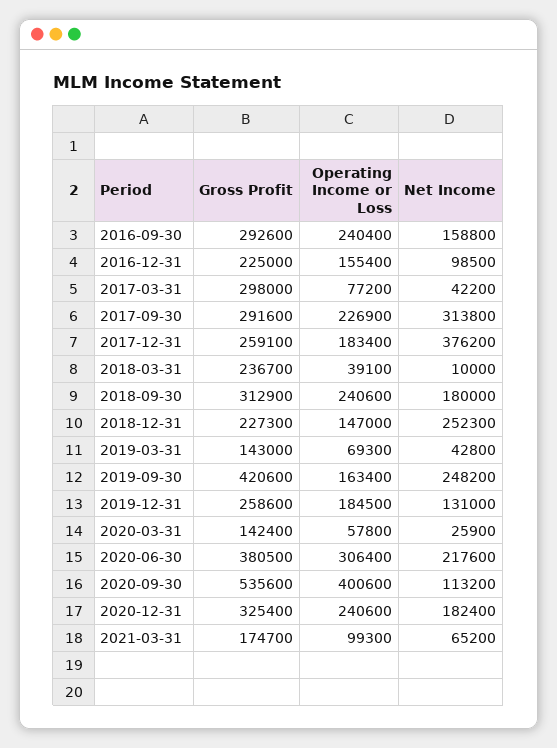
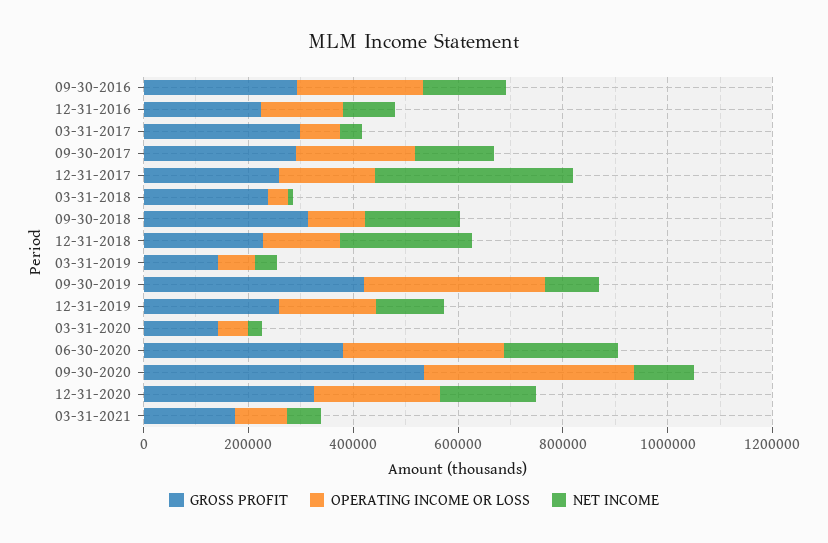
  {
    "Gross Profit": {
      "2016-09-30": 292600,
      "2016-12-31": 225000,
      "2017-03-31": 298000,
      "2017-09-30": 291600,
      "2017-12-31": 259100,
      "2018-03-31": 236700,
      "2018-09-30": 312900,
      "2018-12-31": 227300,
      "2019-03-31": 143000,
      "2019-09-30": 420600,
      "2019-12-31": 258600,
      "2020-03-31": 142400,
      "2020-06-30": 380500,
      "2020-09-30": 535600,
      "2020-12-31": 325400,
      "2021-03-31": 174700
    },
    "Operating Income or Loss": {
      "2016-09-30": 240400,
      "2016-12-31": 155400,
      "2017-03-31": 77200,
      "2017-09-30": 226900,
      "2017-12-31": 183400,
      "2018-03-31": 39100,
-     "2018-09-30": 240600,
+     "2018-09-30": 100000,
      "2018-12-31": 147000,
      "2019-03-31": 69300,
-     "2019-09-30": 163400,
+     "2019-09-30": 350000,
      "2019-12-31": 184500,
      "2020-03-31": 57800,
      "2020-06-30": 306400,
      "2020-09-30": 400600,
      "2020-12-31": 240600,
      "2021-03-31": 99300
    },
    "Net Income": {
      "2016-09-30": 158800,
      "2016-12-31": 98500,
      "2017-03-31": 42200,
-     "2017-09-30": 313800,
+     "2017-09-30": 150000,
      "2017-12-31": 376200,
      "2018-03-31": 10000,
      "2018-09-30": 180000,
      "2018-12-31": 252300,
      "2019-03-31": 42800,
-     "2019-09-30": 248200,
+     "2019-09-30": 100000,
      "2019-12-31": 131000,
      "2020-03-31": 25900,
      "2020-06-30": 217600,
      "2020-09-30": 113200,
      "2020-12-31": 182400,
      "2021-03-31": 65200
    }
  }

